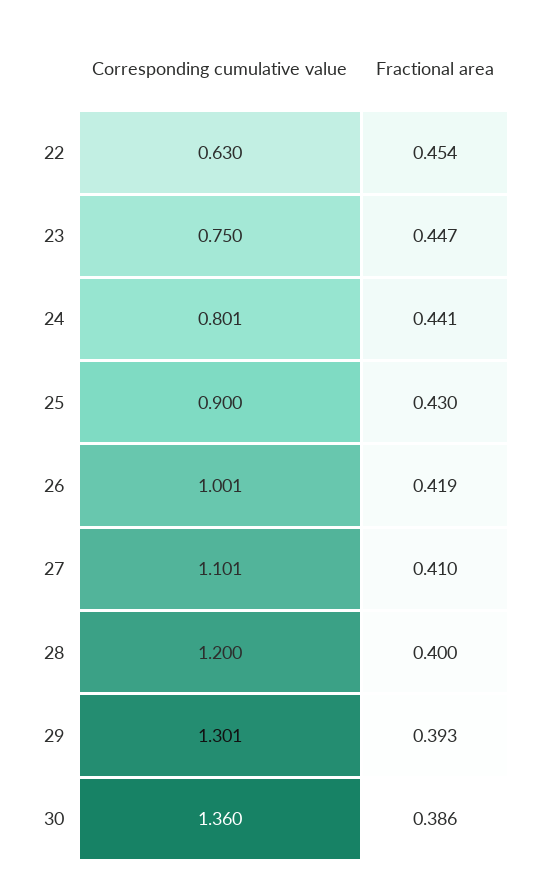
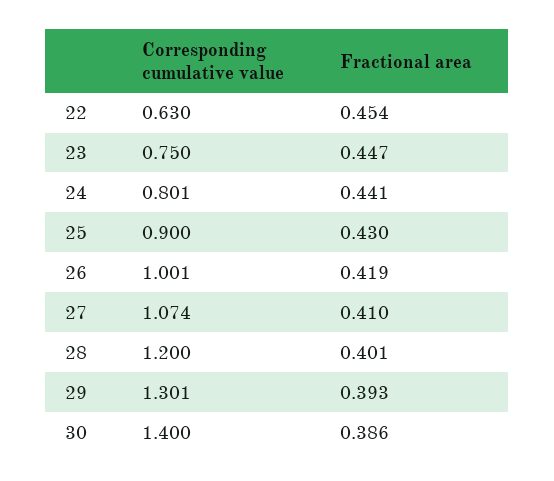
  {
    "Corresponding cumulative value": {
      "22": 0.63,
      "23": 0.75,
      "24": 0.801,
      "25": 0.9,
      "26": 1.001,
-     "27": 1.101,
+     "27": 1.074,
      "28": 1.2,
      "29": 1.301,
-     "30": 1.36
+     "30": 1.4
    },
    "Fractional area": {
      "22": 0.454,
      "23": 0.447,
      "24": 0.441,
      "25": 0.43,
      "26": 0.419,
      "27": 0.41,
-     "28": 0.4,
+     "28": 0.401,
      "29": 0.393,
      "30": 0.386
    }
  }

